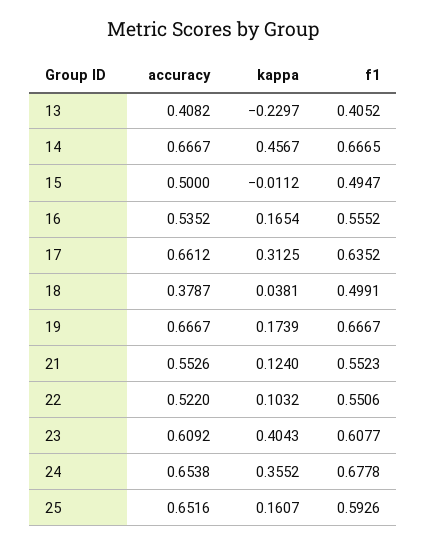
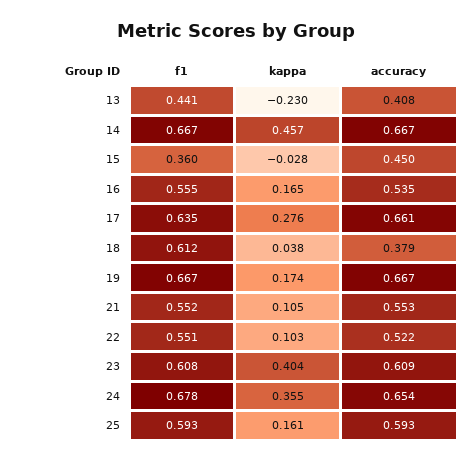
  {
    "accuracy": {
      "13": 0.4082,
      "14": 0.6667,
-     "15": 0.5,
+     "15": 0.45,
      "16": 0.5352,
      "17": 0.6612,
      "18": 0.3787,
      "19": 0.6667,
      "21": 0.5526,
      "22": 0.522,
      "23": 0.6092,
      "24": 0.6538,
-     "25": 0.6516
+     "25": 0.593
    },
    "kappa": {
      "13": -0.2297,
      "14": 0.4567,
-     "15": -0.0112,
+     "15": -0.028,
      "16": 0.1654,
-     "17": 0.3125,
+     "17": 0.276,
      "18": 0.0381,
      "19": 0.1739,
-     "21": 0.124,
+     "21": 0.105,
      "22": 0.1032,
      "23": 0.4043,
      "24": 0.3552,
      "25": 0.1607
    },
    "f1": {
-     "13": 0.4052,
+     "13": 0.441,
      "14": 0.6665,
-     "15": 0.4947,
+     "15": 0.36,
      "16": 0.5552,
      "17": 0.6352,
-     "18": 0.4991,
+     "18": 0.612,
      "19": 0.6667,
      "21": 0.5523,
      "22": 0.5506,
      "23": 0.6077,
      "24": 0.6778,
      "25": 0.5926
    }
  }

